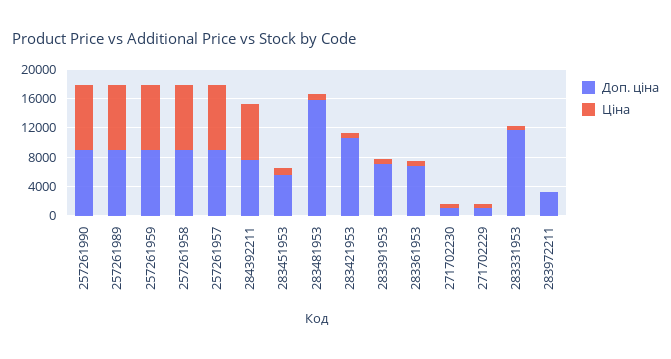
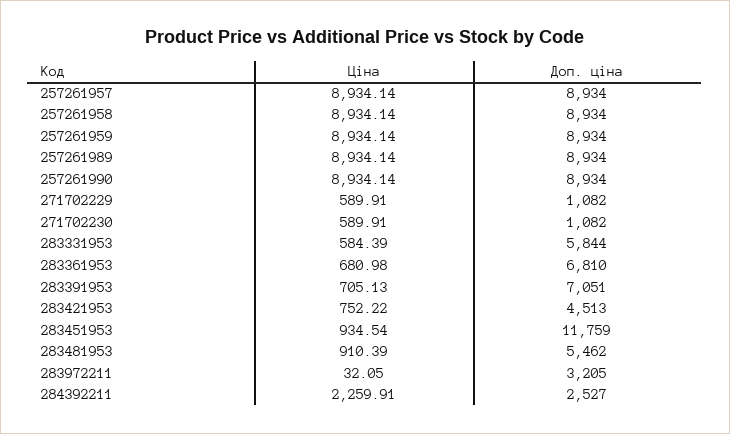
  {
    "Доп. ціна": {
      "257261990": 8934,
      "257261989": 8934,
      "257261959": 8934,
      "257261958": 8934,
      "257261957": 8934,
-     "284392211": 8000,
+     "284392211": 2527,
-     "283451953": 6000,
+     "283451953": 11759,
-     "283481953": 16000,
+     "283481953": 5462,
-     "283421953": 10000,
+     "283421953": 4513,
      "283391953": 7051,
      "283361953": 6810,
      "271702230": 1082,
      "271702229": 1082,
-     "283331953": 12000,
+     "283331953": 5844,
      "283972211": 3205
    },
    "Ціна": {
      "257261990": 8934.14,
      "257261989": 8934.14,
      "257261959": 8934.14,
      "257261958": 8934.14,
      "257261957": 8934.14,
-     "284392211": 8000,
+     "284392211": 2259.91,
      "283451953": 934.54,
      "283481953": 910.39,
      "283421953": 752.22,
      "283391953": 705.13,
      "283361953": 680.98,
      "271702230": 589.91,
      "271702229": 589.91,
      "283331953": 584.39,
      "283972211": 32.05
    }
  }

